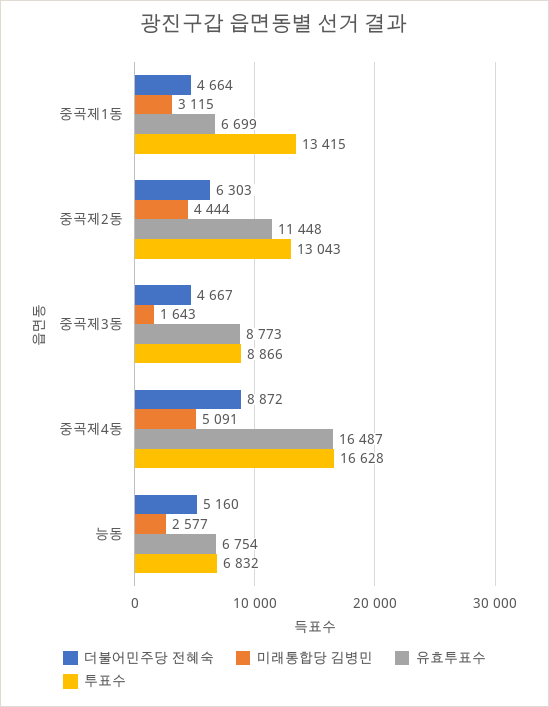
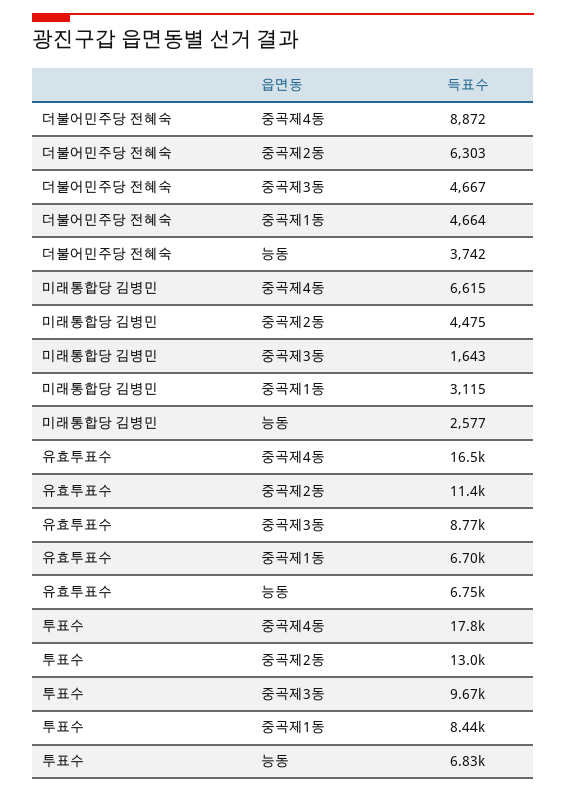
  {
    "더불어민주당 전혜숙": {
      "중곡제1동": 4664,
      "중곡제2동": 6303,
      "중곡제3동": 4667,
      "중곡제4동": 8872,
-     "능동": 5160
+     "능동": 3742
    },
    "미래통합당 김병민": {
      "중곡제1동": 3115,
-     "중곡제2동": 4444,
+     "중곡제2동": 4475,
      "중곡제3동": 1643,
-     "중곡제4동": 5091,
+     "중곡제4동": 6615,
      "능동": 2577
    },
    "유효투표수": {
      "중곡제1동": 6699,
      "중곡제2동": 11448,
      "중곡제3동": 8773,
      "중곡제4동": 16487,
      "능동": 6754
    },
    "투표수": {
-     "중곡제1동": 13415,
+     "중곡제1동": 8440,
      "중곡제2동": 13043,
-     "중곡제3동": 8866,
+     "중곡제3동": 9670,
-     "중곡제4동": 16628,
+     "중곡제4동": 17800,
      "능동": 6832
    }
  }

